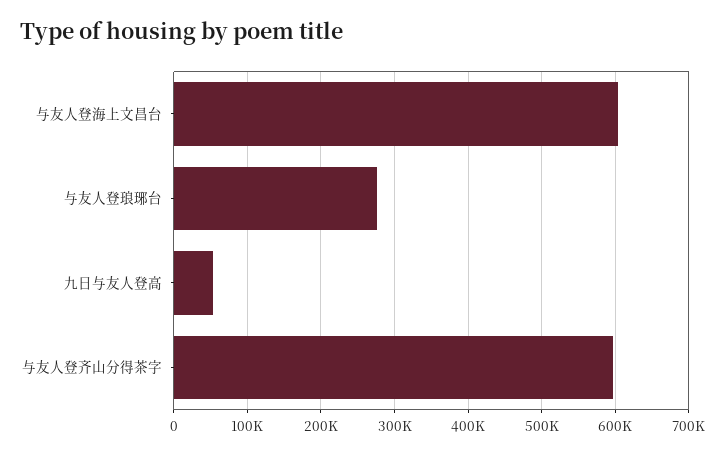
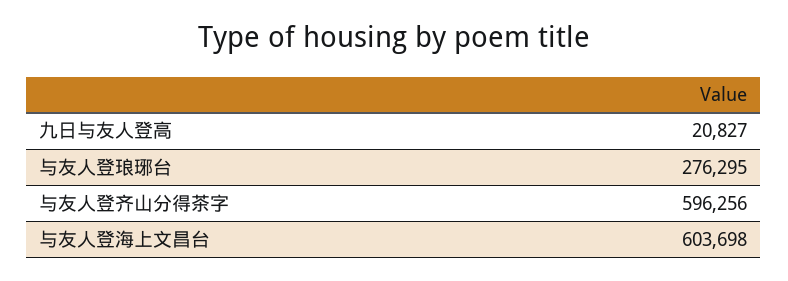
  {
    "与友人登海上文昌台": 603698,
    "与友人登琅琊台": 276295,
-   "九日与友人登高": 50000,
+   "九日与友人登高": 20827,
    "与友人登齐山分得茶字": 596256
  }

